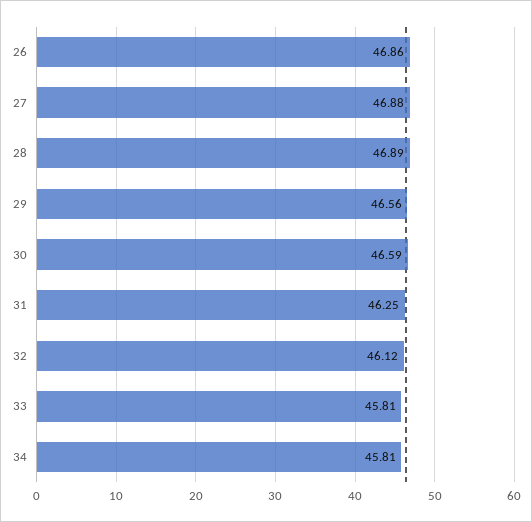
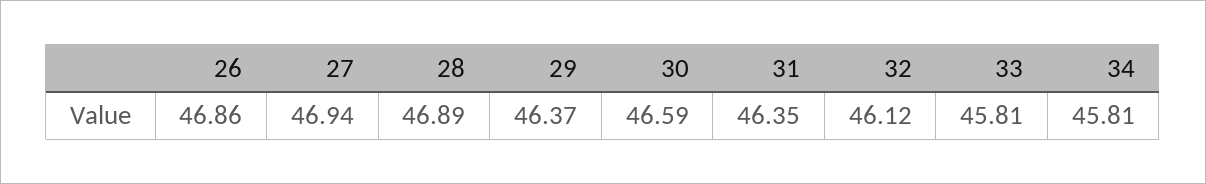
  {
    "26": 46.86,
-   "27": 46.88,
+   "27": 46.94,
    "28": 46.89,
-   "29": 46.56,
+   "29": 46.37,
    "30": 46.59,
-   "31": 46.25,
+   "31": 46.35,
    "32": 46.12,
    "33": 45.81,
    "34": 45.81
  }

